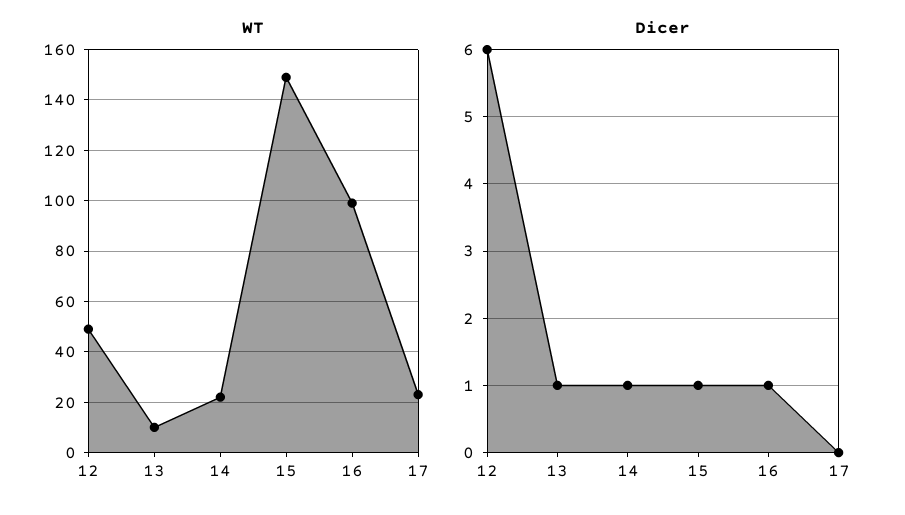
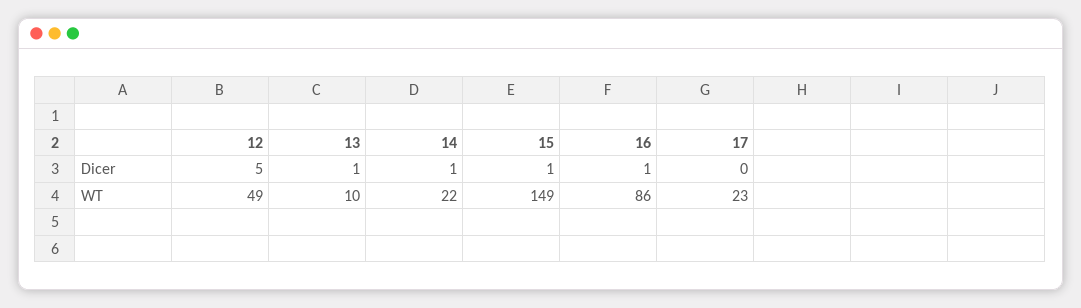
  {
    "WT": {
      "12": 49,
      "13": 10,
      "14": 22,
      "15": 149,
-     "16": 100,
+     "16": 86,
      "17": 23
    },
    "Dicer": {
-     "12": 6,
+     "12": 5,
      "13": 1,
      "14": 1,
      "15": 1,
      "16": 1,
      "17": 0
    }
  }

